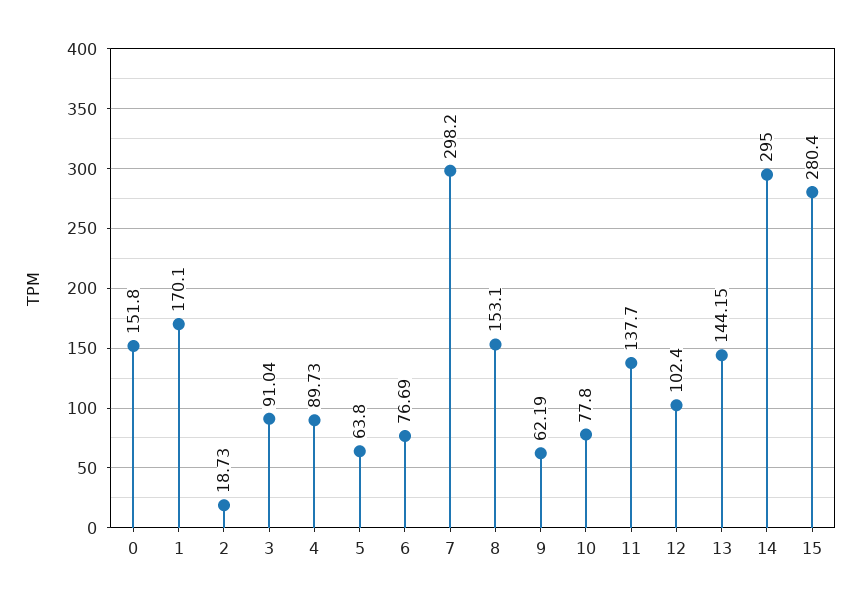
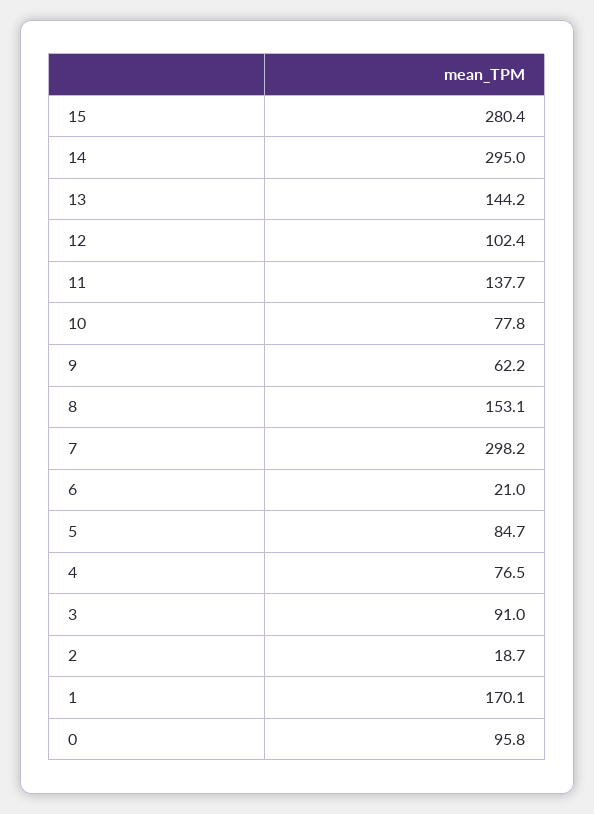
  {
-   "0": 151.8,
+   "0": 95.8,
    "1": 170.1,
    "2": 18.73,
    "3": 91.04,
-   "4": 89.73,
+   "4": 76.5,
-   "5": 63.8,
+   "5": 84.7,
-   "6": 76.69,
+   "6": 21,
    "7": 298.2,
    "8": 153.1,
    "9": 62.19,
    "10": 77.8,
    "11": 137.7,
    "12": 102.4,
    "13": 144.15,
    "14": 295,
    "15": 280.4
  }

